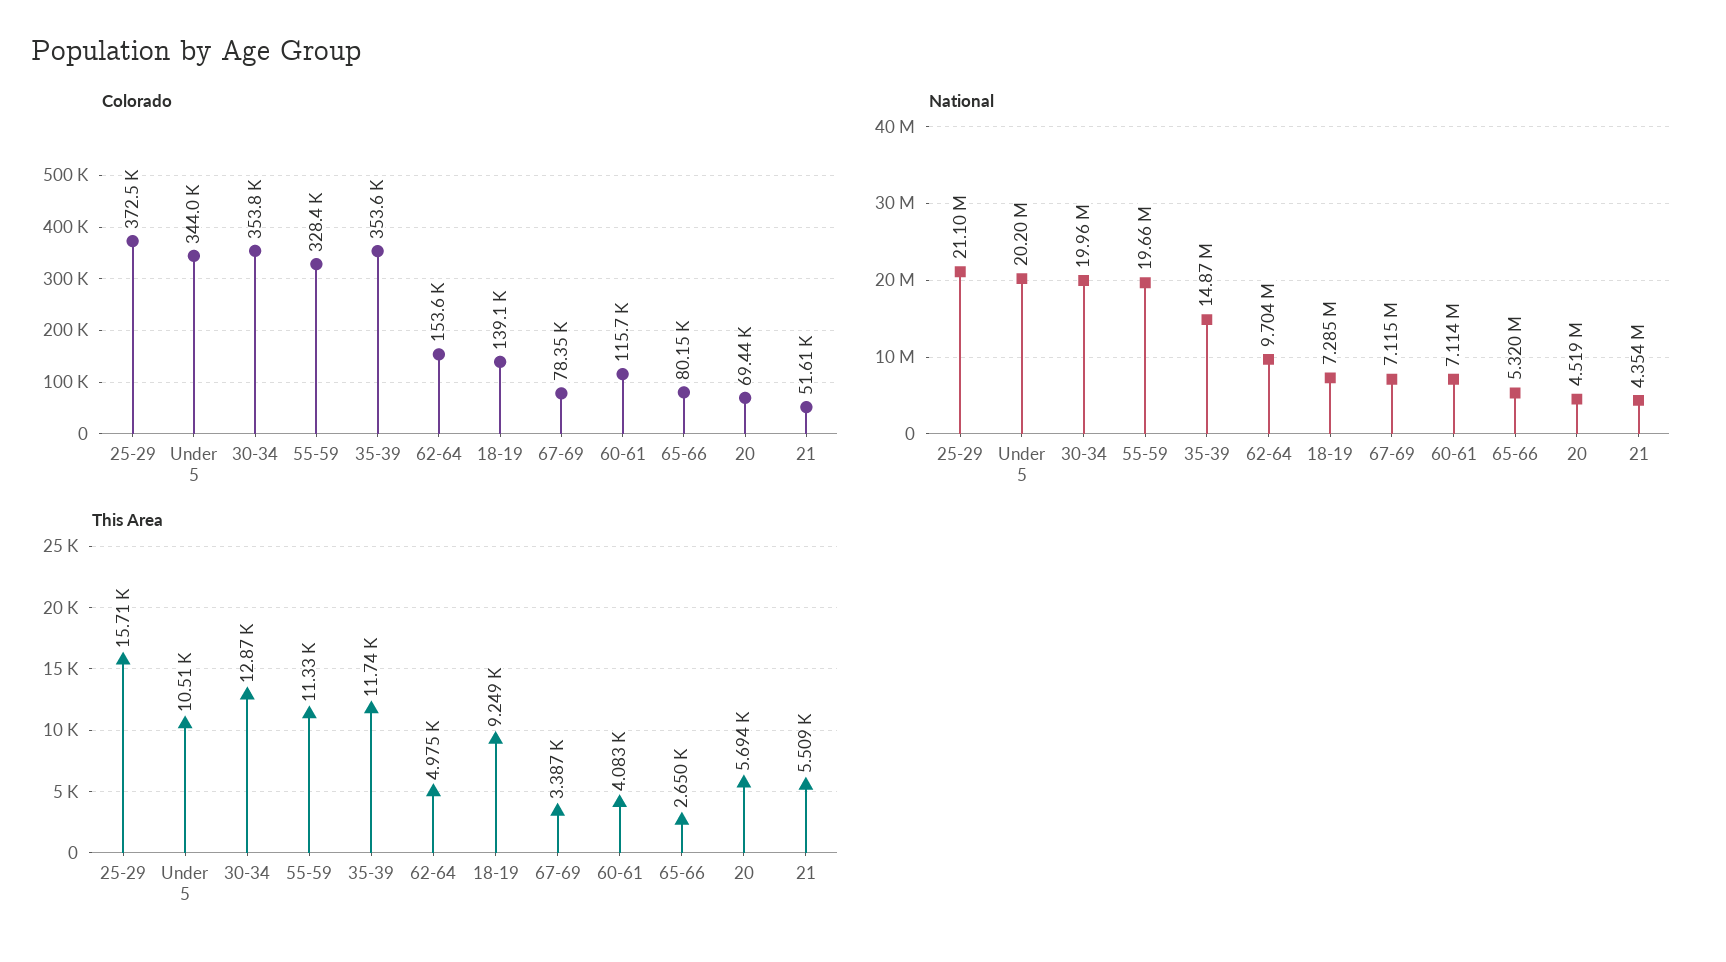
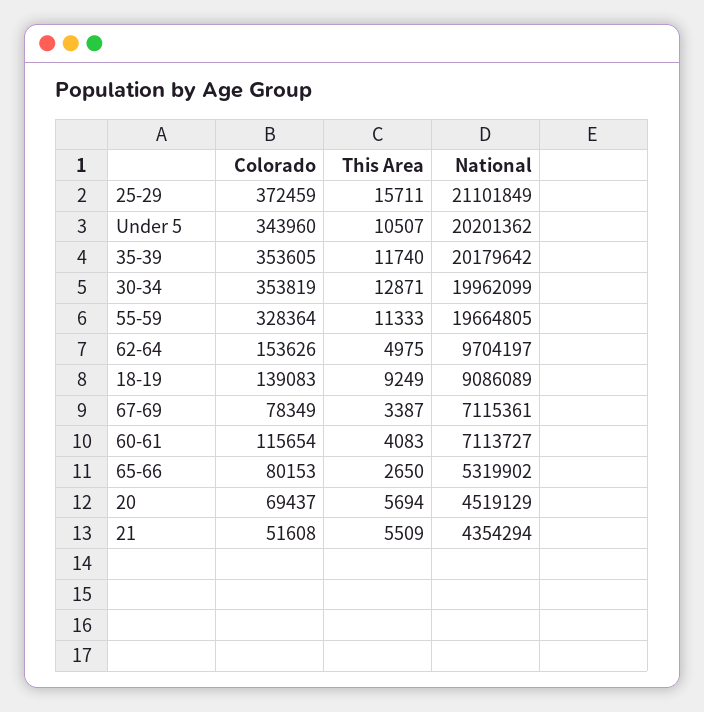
  {
    "Colorado": {
      "25-29": 372459,
      "Under 5": 343960,
      "30-34": 353819,
      "55-59": 328364,
      "35-39": 353605,
      "62-64": 153626,
      "18-19": 139083,
      "67-69": 78349,
      "60-61": 115654,
      "65-66": 80153,
      "20": 69437,
      "21": 51608
    },
    "National": {
      "25-29": 21101849,
      "Under 5": 20201362,
      "30-34": 19962099,
      "55-59": 19664805,
-     "35-39": 14870000,
+     "35-39": 20179642,
      "62-64": 9704197,
-     "18-19": 7285000,
+     "18-19": 9086089,
      "67-69": 7115361,
      "60-61": 7113727,
      "65-66": 5319902,
      "20": 4519129,
      "21": 4354294
    },
    "This Area": {
      "25-29": 15711,
      "Under 5": 10507,
      "30-34": 12871,
      "55-59": 11333,
      "35-39": 11740,
      "62-64": 4975,
      "18-19": 9249,
      "67-69": 3387,
      "60-61": 4083,
      "65-66": 2650,
      "20": 5694,
      "21": 5509
    }
  }

